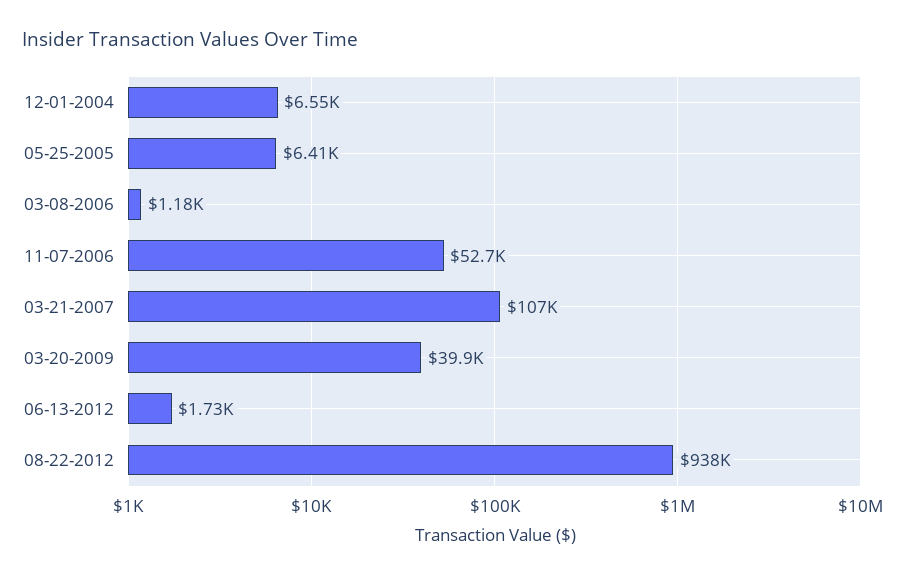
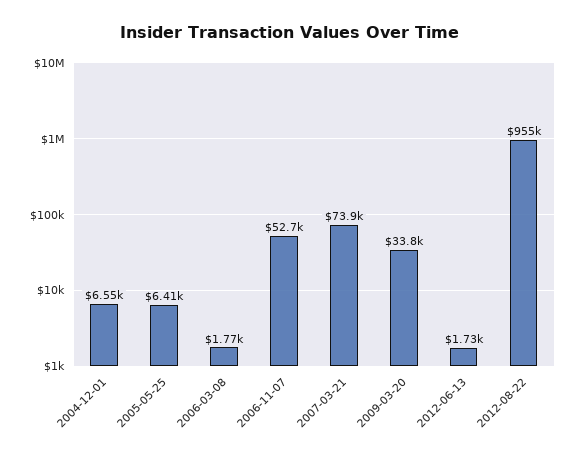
  {
    "12-01-2004": 6550,
    "05-25-2005": 6410,
-   "03-08-2006": 1180,
+   "03-08-2006": 1770,
    "11-07-2006": 52700,
-   "03-21-2007": 107000,
+   "03-21-2007": 73900,
-   "03-20-2009": 39900,
+   "03-20-2009": 33800,
    "06-13-2012": 1730,
-   "08-22-2012": 938000
+   "08-22-2012": 955000
  }

